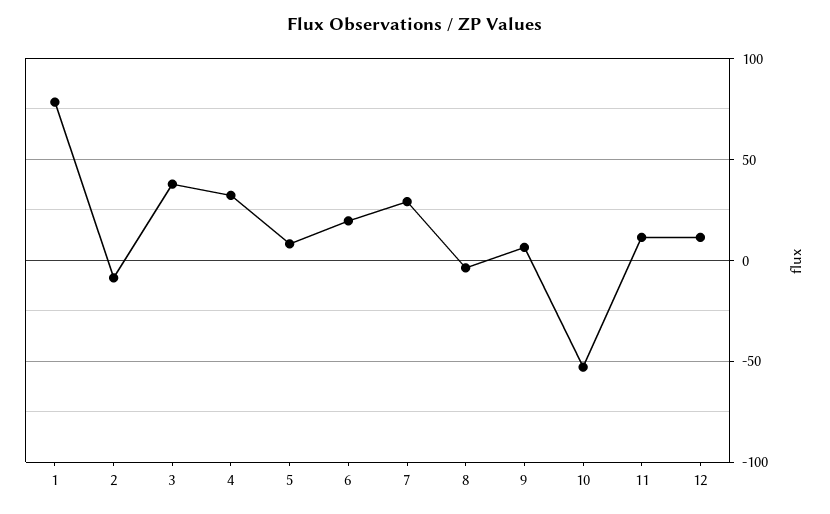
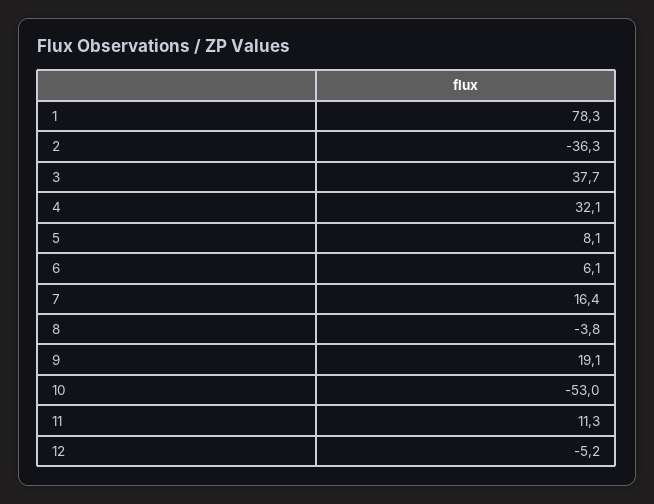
  {
    "1": 78.3,
-   "2": -10,
+   "2": -36.3,
    "3": 37.7,
    "4": 32.1,
    "5": 8.1,
-   "6": 20,
+   "6": 6.1,
-   "7": 30,
+   "7": 16.4,
    "8": -3.8,
-   "9": 5,
+   "9": 19.1,
    "10": -53,
    "11": 11.3,
-   "12": 10
+   "12": -5.2
  }

